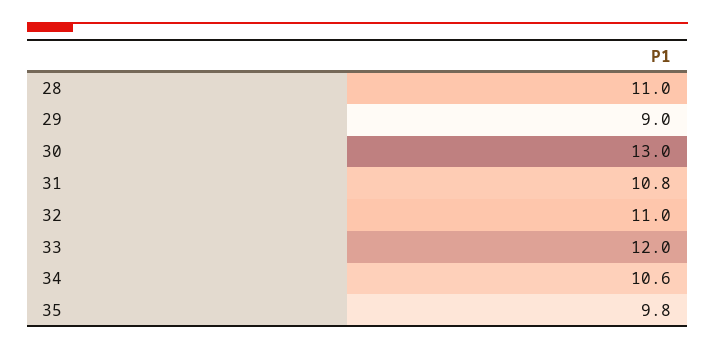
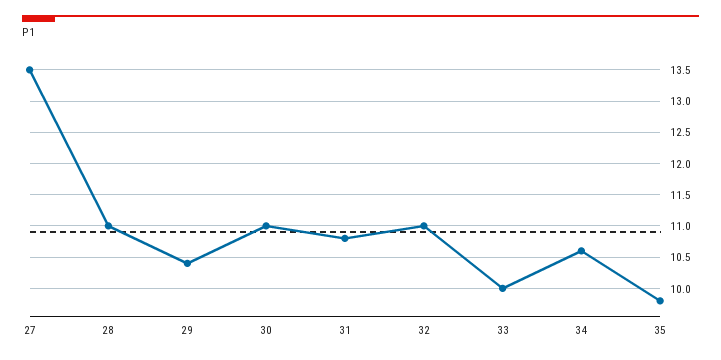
  {
    "28": 11,
-   "29": 9,
+   "29": 10.4,
-   "30": 13,
+   "30": 11,
    "31": 10.8,
    "32": 11,
-   "33": 12,
+   "33": 10,
    "34": 10.6,
-   "35": 9.8
+   "35": 9.8,
+   "27": 13.5
  }

